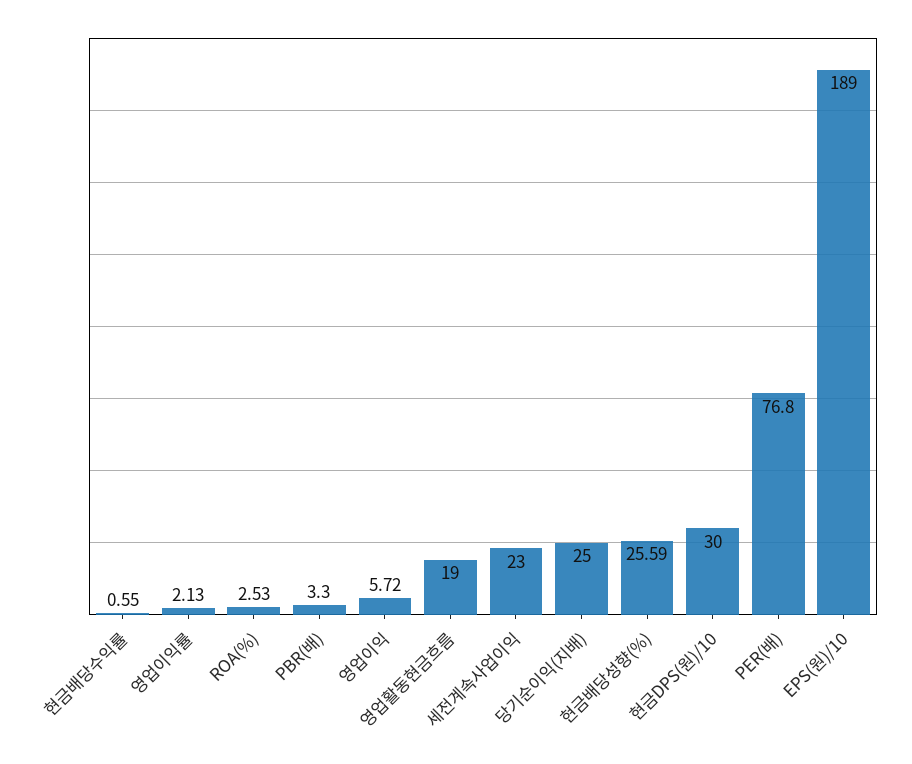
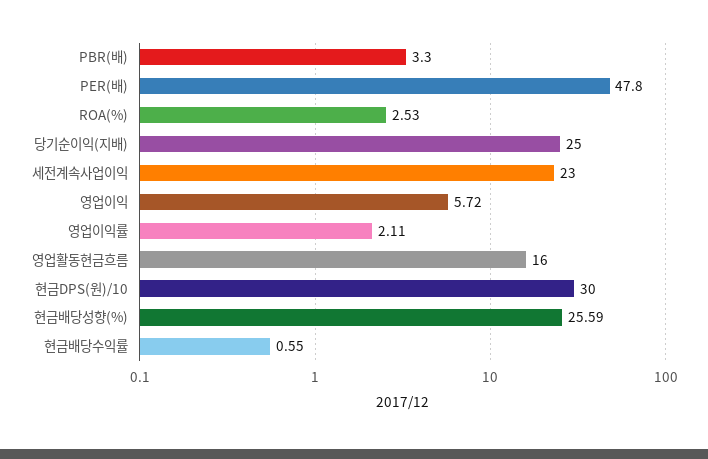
  {
    "현금배당수익률": 0.55,
-   "영업이익률": 2.13,
+   "영업이익률": 2.11,
    "ROA(%)": 2.53,
    "PBR(배)": 3.3,
    "영업이익": 5.72,
-   "영업활동현금흐름": 19,
+   "영업활동현금흐름": 16,
    "세전계속사업이익": 23,
    "당기순이익(지배)": 25,
    "현금배당성향(%)": 25.59,
    "현금DPS(원)/10": 30,
-   "PER(배)": 76.8,
+   "PER(배)": 47.8
-   "EPS(원)/10": 189
  }

